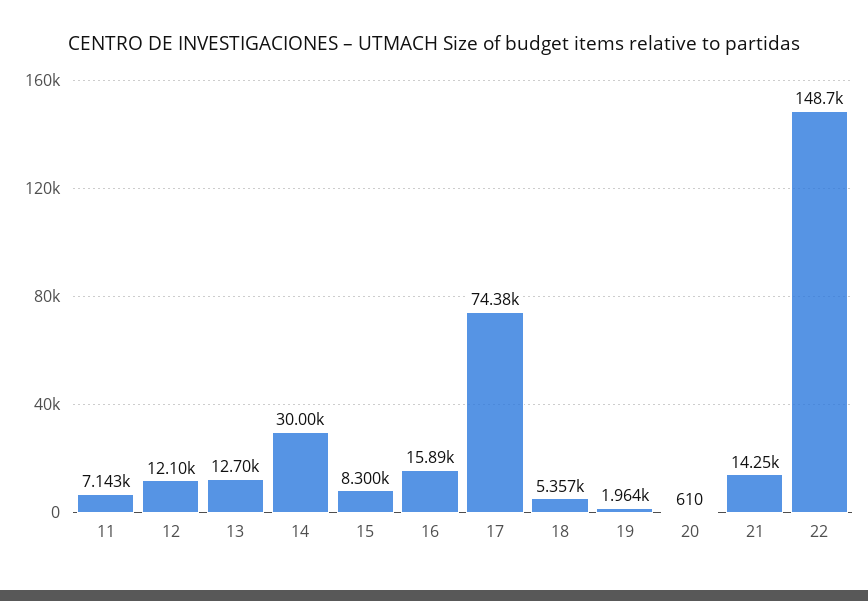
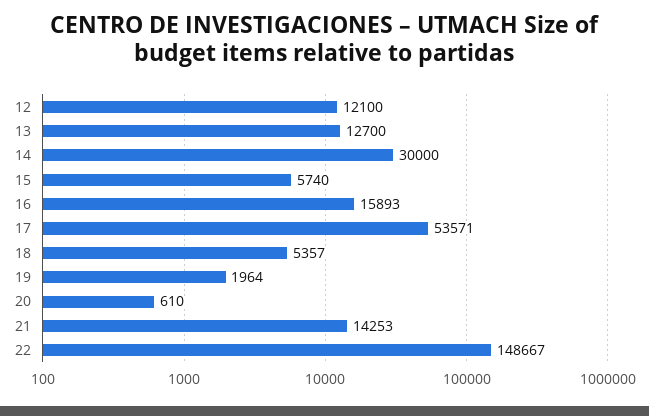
  {
-   "11": 7143,
    "12": 12100,
    "13": 12700,
    "14": 30000,
-   "15": 8300,
+   "15": 5740,
    "16": 15893,
-   "17": 74380,
+   "17": 53571,
    "18": 5357,
    "19": 1964,
    "20": 610,
    "21": 14253,
    "22": 148667
  }

